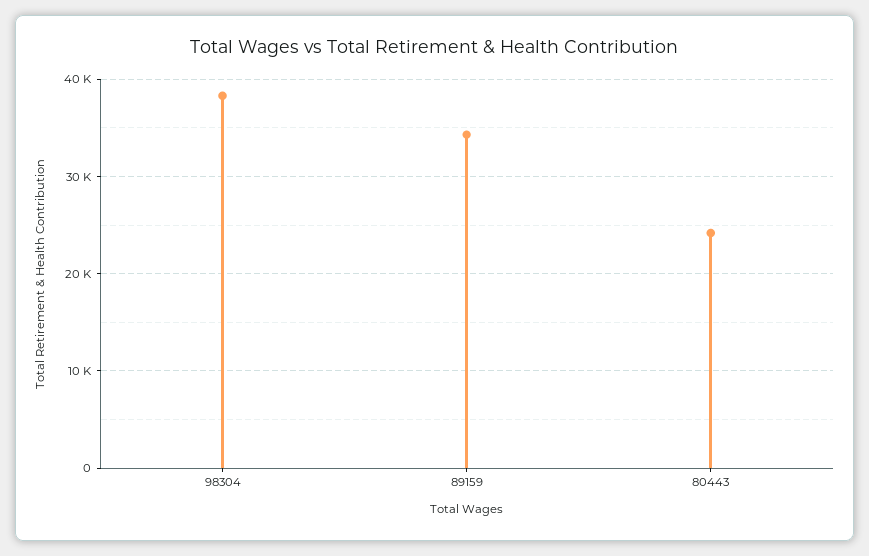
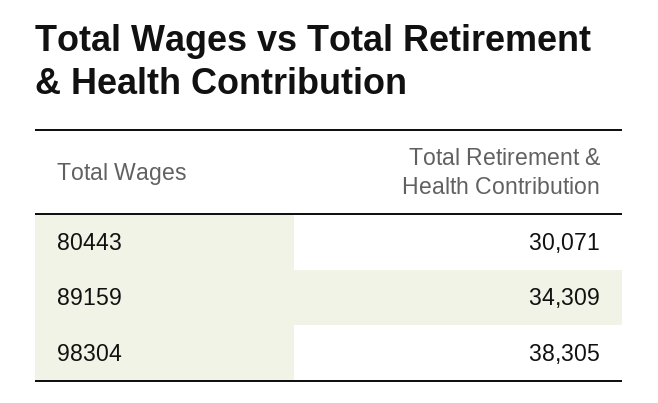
  {
    "98304": 38305,
    "89159": 34309,
-   "80443": 24000
+   "80443": 30071
  }

